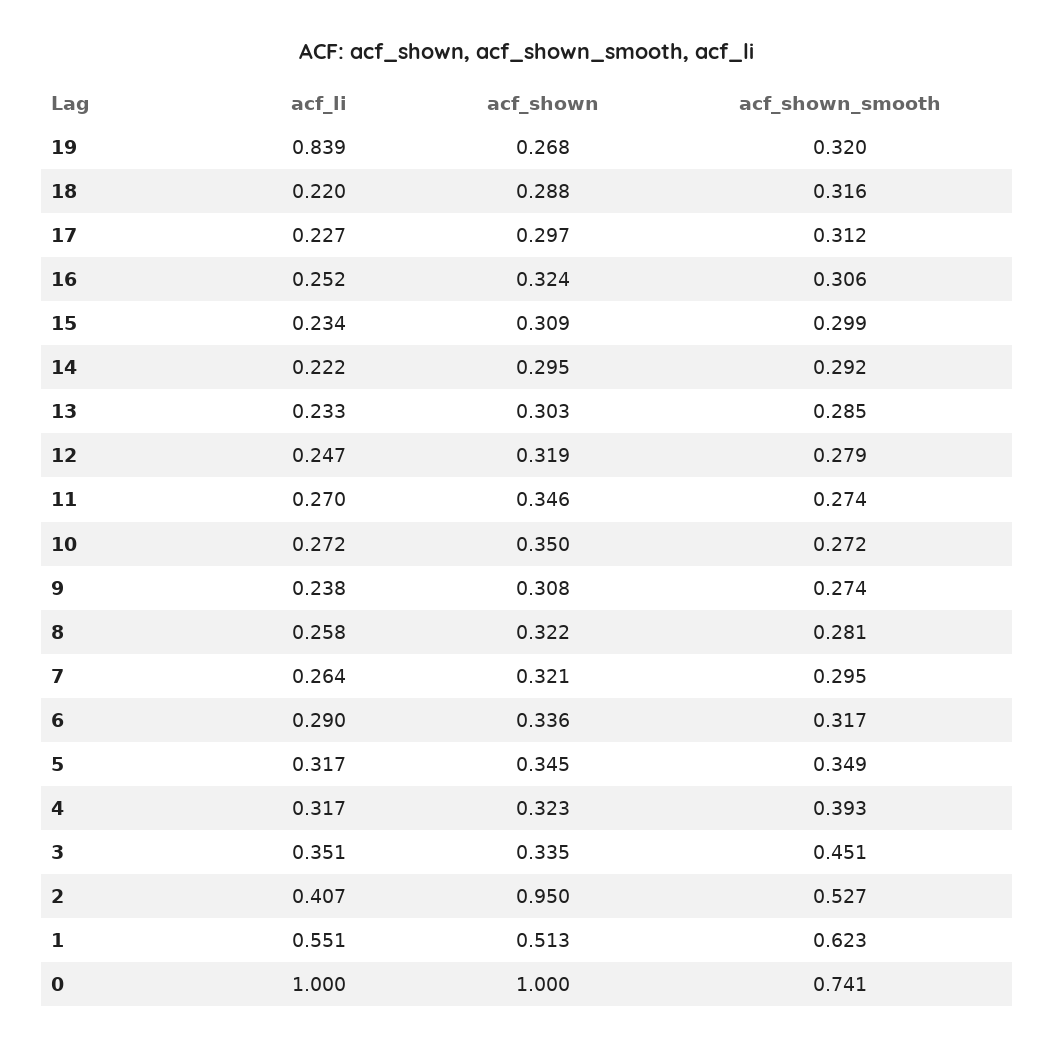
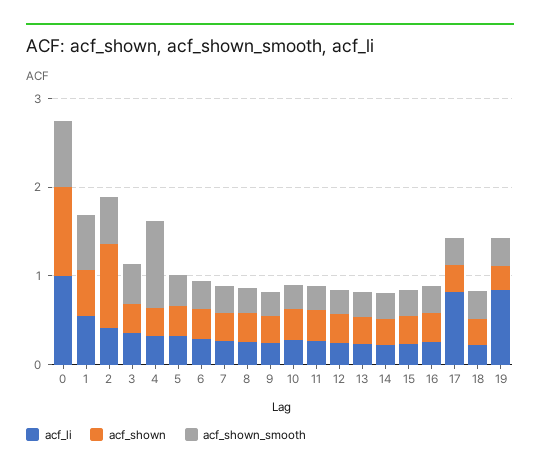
  {
    "acf_li": {
      "19": 0.839,
      "18": 0.22,
-     "17": 0.227,
+     "17": 0.8,
      "16": 0.252,
      "15": 0.234,
      "14": 0.222,
      "13": 0.233,
      "12": 0.247,
      "11": 0.27,
      "10": 0.272,
      "9": 0.238,
      "8": 0.258,
      "7": 0.264,
      "6": 0.29,
      "5": 0.317,
      "4": 0.317,
      "3": 0.351,
      "2": 0.407,
      "1": 0.551,
      "0": 1
    },
    "acf_shown": {
      "19": 0.268,
      "18": 0.288,
      "17": 0.297,
      "16": 0.324,
      "15": 0.309,
      "14": 0.295,
      "13": 0.303,
      "12": 0.319,
      "11": 0.346,
      "10": 0.35,
      "9": 0.308,
      "8": 0.322,
      "7": 0.321,
      "6": 0.336,
      "5": 0.345,
      "4": 0.323,
      "3": 0.335,
      "2": 0.95,
      "1": 0.513,
      "0": 1
    },
    "acf_shown_smooth": {
      "19": 0.32,
      "18": 0.316,
      "17": 0.312,
      "16": 0.306,
      "15": 0.299,
      "14": 0.292,
      "13": 0.285,
      "12": 0.279,
      "11": 0.274,
      "10": 0.272,
      "9": 0.274,
      "8": 0.281,
      "7": 0.295,
      "6": 0.317,
      "5": 0.349,
-     "4": 0.393,
+     "4": 1,
      "3": 0.451,
      "2": 0.527,
      "1": 0.623,
      "0": 0.741
    }
  }

